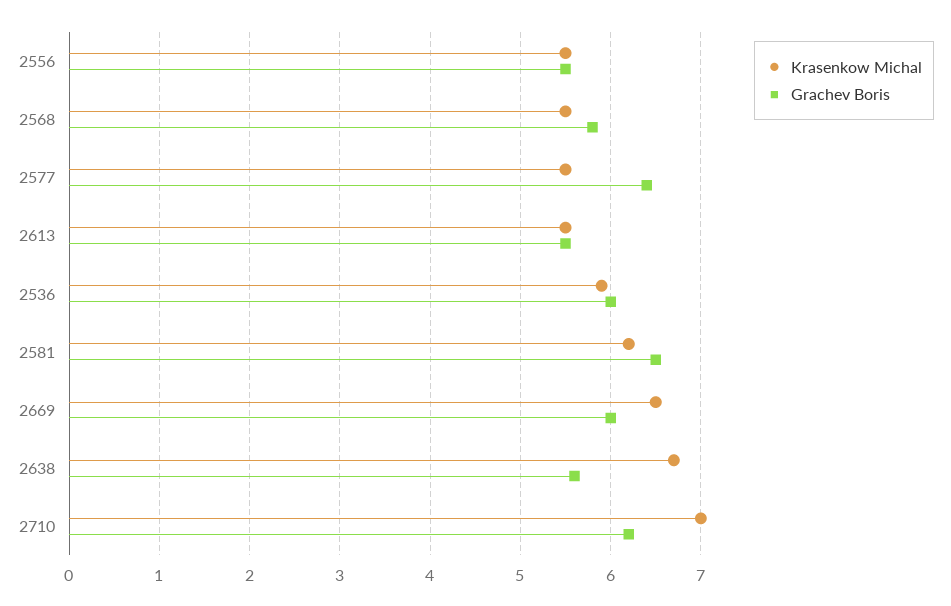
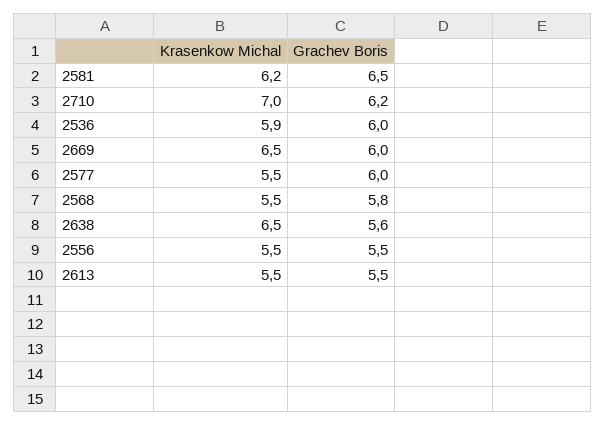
  {
    "Krasenkow Michal": {
      "2556": 5.5,
      "2568": 5.5,
      "2577": 5.5,
      "2613": 5.5,
      "2536": 5.9,
      "2581": 6.2,
      "2669": 6.5,
-     "2638": 6.7,
+     "2638": 6.5,
      "2710": 7
    },
    "Grachev Boris": {
      "2556": 5.5,
      "2568": 5.8,
-     "2577": 6.4,
+     "2577": 6,
      "2613": 5.5,
      "2536": 6,
      "2581": 6.5,
      "2669": 6,
      "2638": 5.6,
      "2710": 6.2
    }
  }

